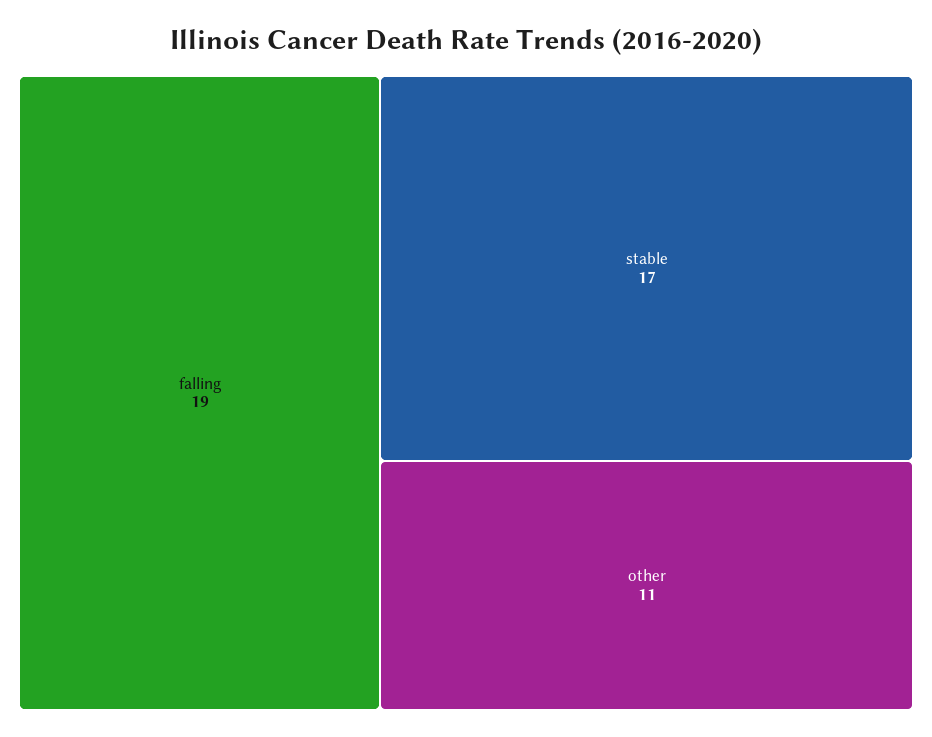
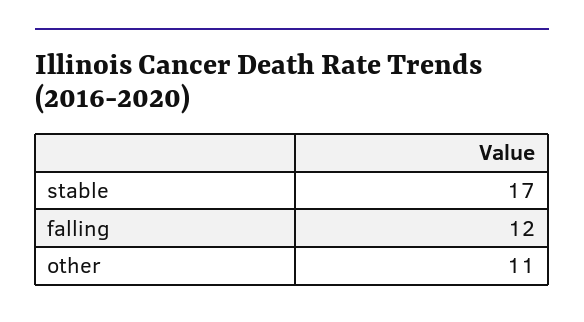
  {
-   "falling": 19,
+   "falling": 12,
    "stable": 17,
    "other": 11
  }

